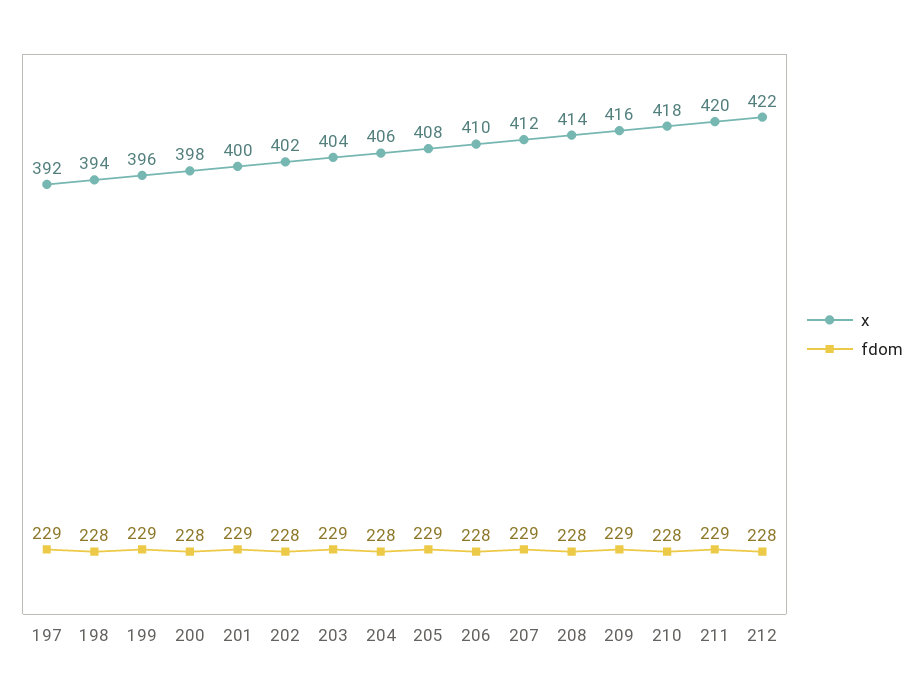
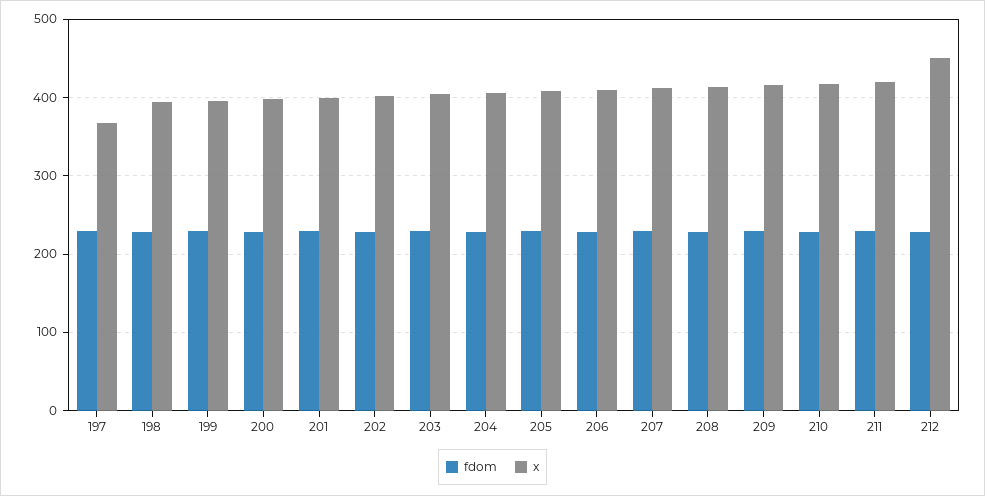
  {
    "x": {
-     "197": 392,
+     "197": 370,
      "198": 394,
      "199": 396,
      "200": 398,
      "201": 400,
      "202": 402,
      "203": 404,
      "204": 406,
      "205": 408,
      "206": 410,
      "207": 412,
      "208": 414,
      "209": 416,
      "210": 418,
      "211": 420,
-     "212": 422
+     "212": 450
    },
    "fdom": {
      "197": 229,
      "198": 228,
      "199": 229,
      "200": 228,
      "201": 229,
      "202": 228,
      "203": 229,
      "204": 228,
      "205": 229,
      "206": 228,
      "207": 229,
      "208": 228,
      "209": 229,
      "210": 228,
      "211": 229,
      "212": 228
    }
  }

